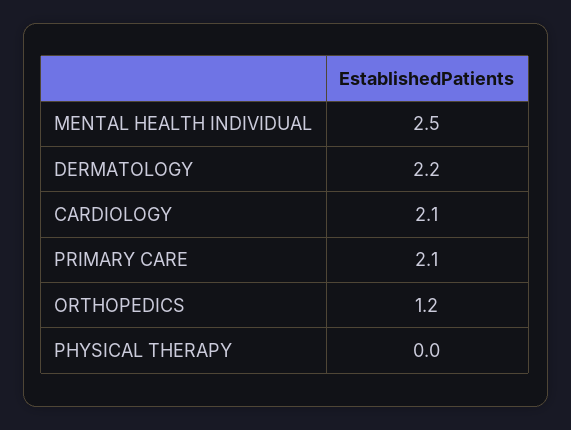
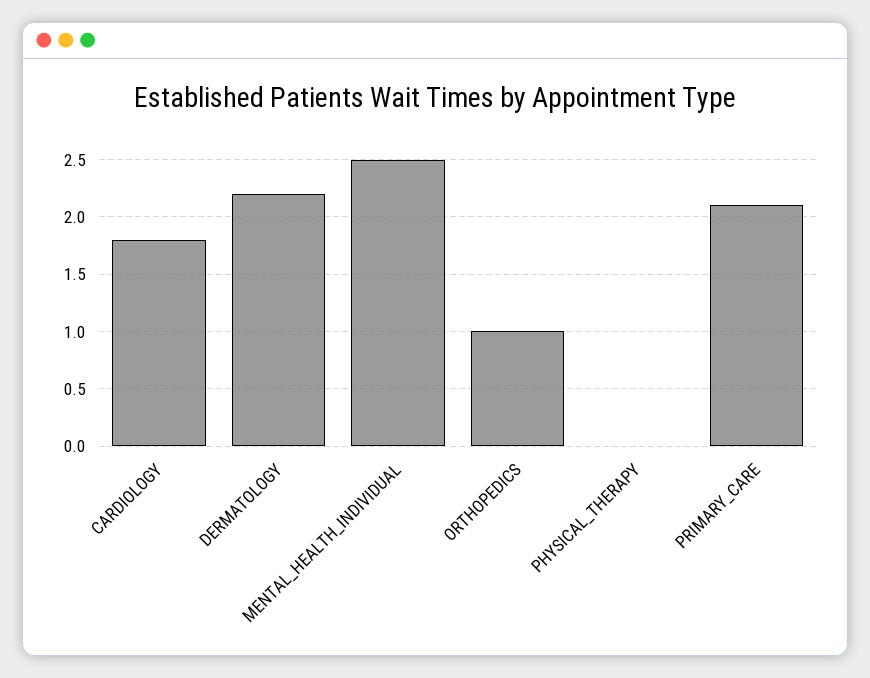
  {
    "MENTAL HEALTH INDIVIDUAL": 2.5,
    "DERMATOLOGY": 2.2,
-   "CARDIOLOGY": 2.1,
+   "CARDIOLOGY": 1.8,
    "PRIMARY CARE": 2.1,
-   "ORTHOPEDICS": 1.2,
+   "ORTHOPEDICS": 1,
    "PHYSICAL THERAPY": 0
  }

